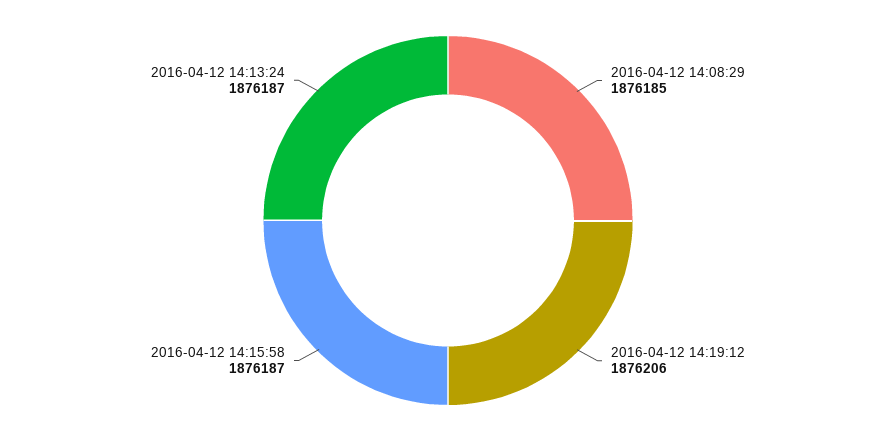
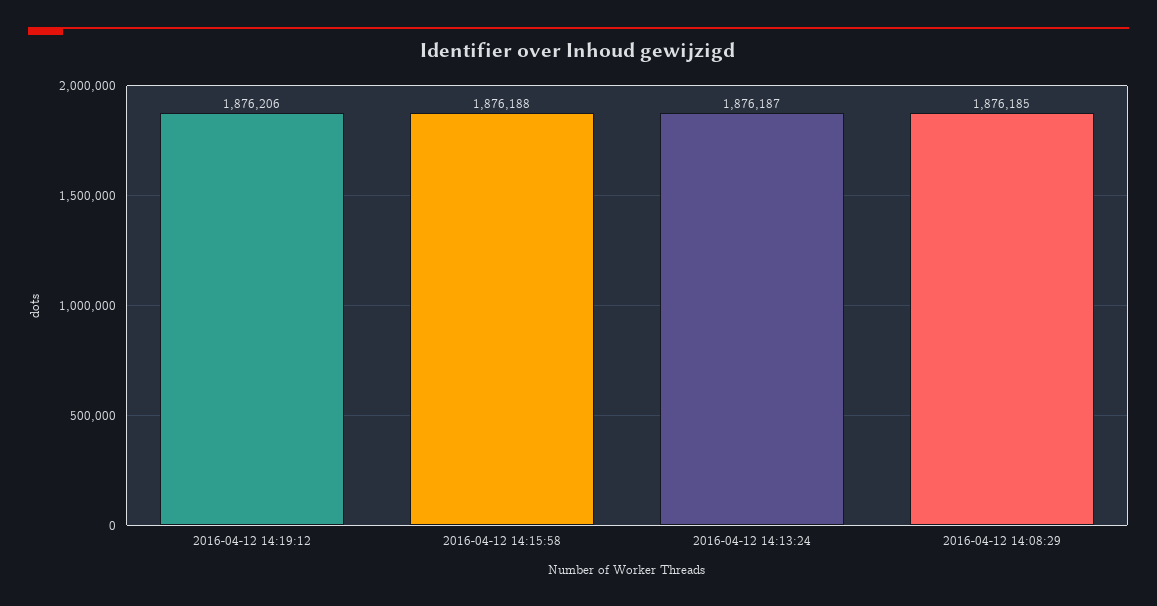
  {
    "2016-04-12 14:08:29": 1876185,
    "2016-04-12 14:19:12": 1876206,
-   "2016-04-12 14:15:58": 1876187,
+   "2016-04-12 14:15:58": 1876188,
    "2016-04-12 14:13:24": 1876187
  }

